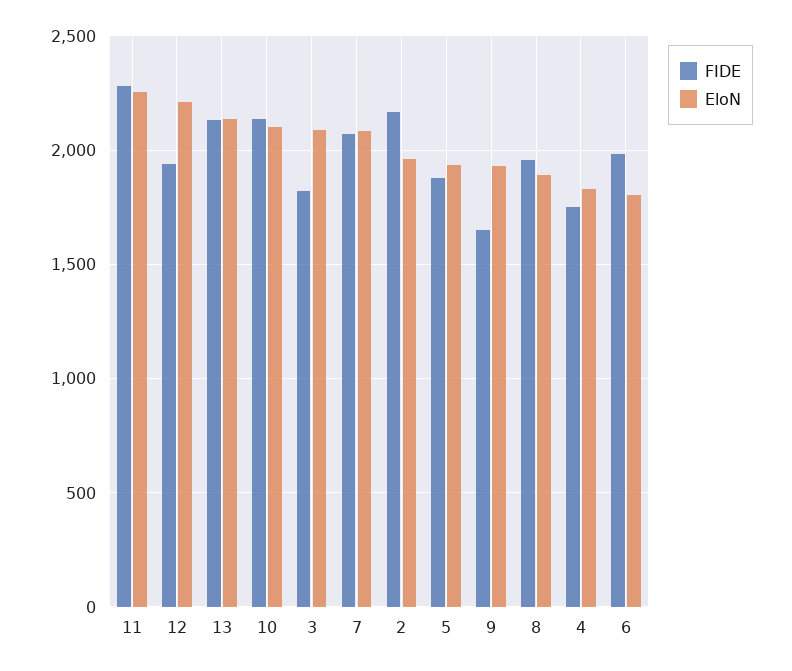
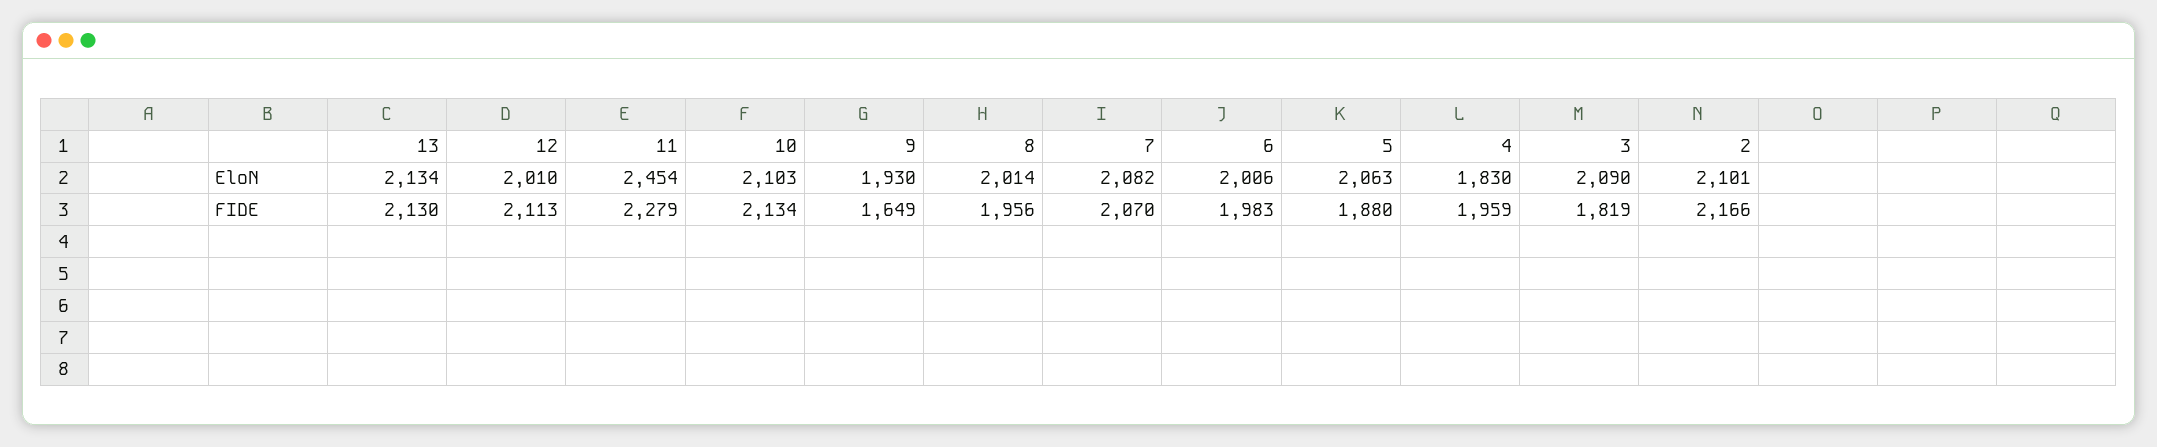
  {
    "FIDE": {
      "11": 2279,
-     "12": 1950,
+     "12": 2113,
      "13": 2130,
      "10": 2134,
      "3": 1819,
      "7": 2070,
      "2": 2166,
      "5": 1880,
      "9": 1649,
      "8": 1956,
-     "4": 1750,
+     "4": 1959,
      "6": 1983
    },
    "EloN": {
-     "11": 2250,
+     "11": 2454,
-     "12": 2200,
+     "12": 2010,
      "13": 2134,
      "10": 2103,
      "3": 2090,
      "7": 2082,
-     "2": 1950,
+     "2": 2101,
-     "5": 1950,
+     "5": 2063,
      "9": 1930,
-     "8": 1900,
+     "8": 2014,
      "4": 1830,
-     "6": 1800
+     "6": 2006
    }
  }

